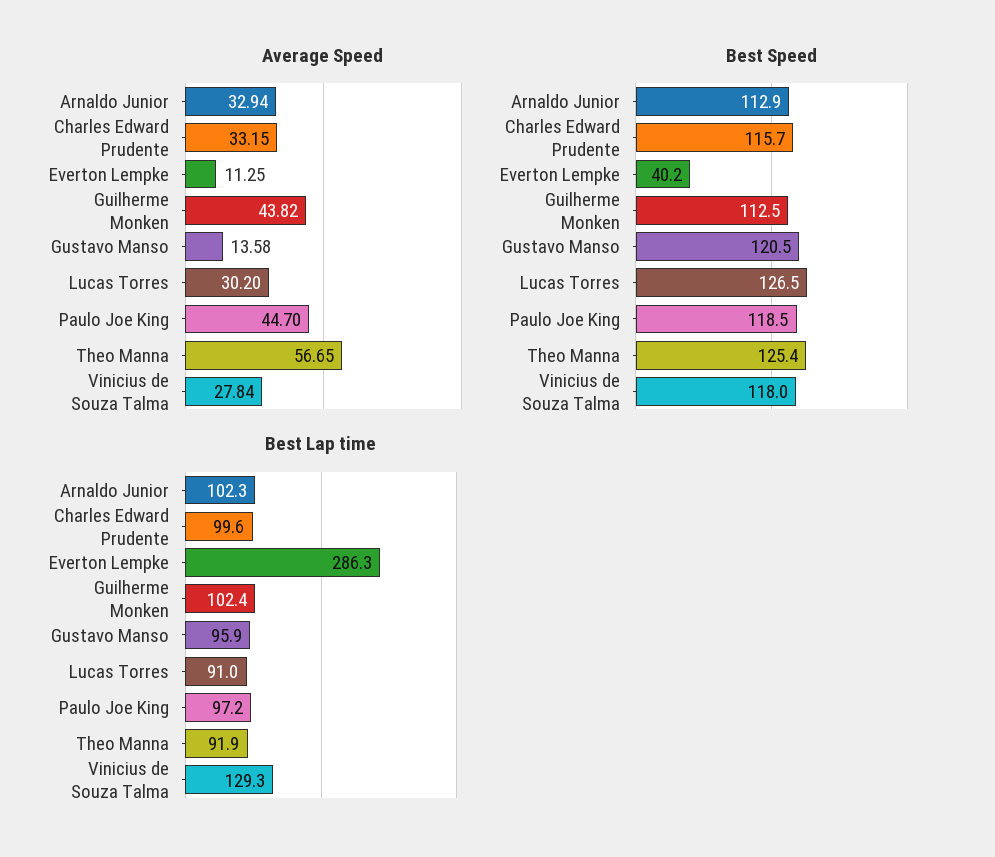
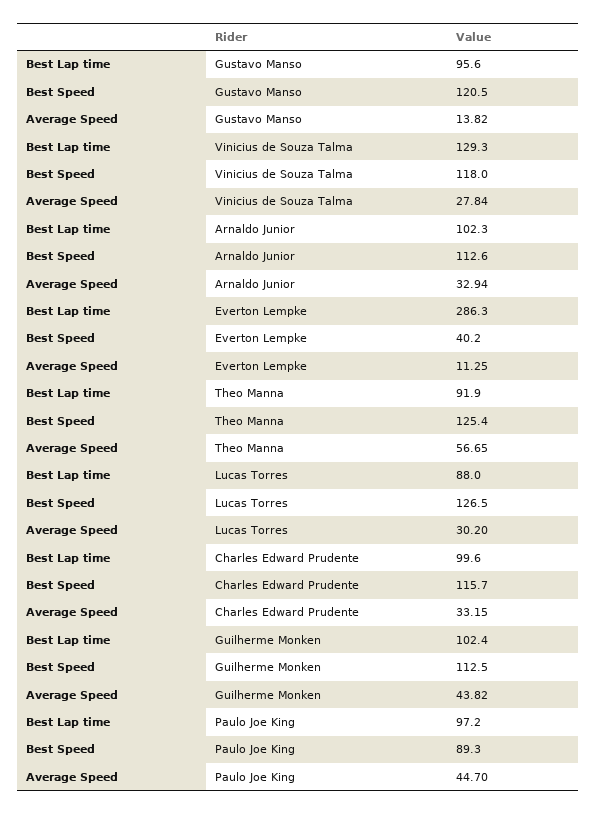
  {
    "Average Speed": {
      "Arnaldo Junior": 32.94,
      "Charles Edward Prudente": 33.15,
      "Everton Lempke": 11.25,
      "Guilherme Monken": 43.82,
-     "Gustavo Manso": 13.58,
+     "Gustavo Manso": 13.82,
      "Lucas Torres": 30.2,
      "Paulo Joe King": 44.7,
      "Theo Manna": 56.65,
      "Vinicius de Souza Talma": 27.84
    },
    "Best Speed": {
-     "Arnaldo Junior": 112.9,
+     "Arnaldo Junior": 112.6,
      "Charles Edward Prudente": 115.7,
      "Everton Lempke": 40.2,
      "Guilherme Monken": 112.5,
      "Gustavo Manso": 120.5,
      "Lucas Torres": 126.5,
-     "Paulo Joe King": 118.5,
+     "Paulo Joe King": 89.3,
      "Theo Manna": 125.4,
      "Vinicius de Souza Talma": 118
    },
    "Best Lap time": {
      "Arnaldo Junior": 102.3,
      "Charles Edward Prudente": 99.6,
      "Everton Lempke": 286.3,
      "Guilherme Monken": 102.4,
-     "Gustavo Manso": 95.9,
+     "Gustavo Manso": 95.6,
-     "Lucas Torres": 91,
+     "Lucas Torres": 88,
      "Paulo Joe King": 97.2,
      "Theo Manna": 91.9,
      "Vinicius de Souza Talma": 129.3
    }
  }

